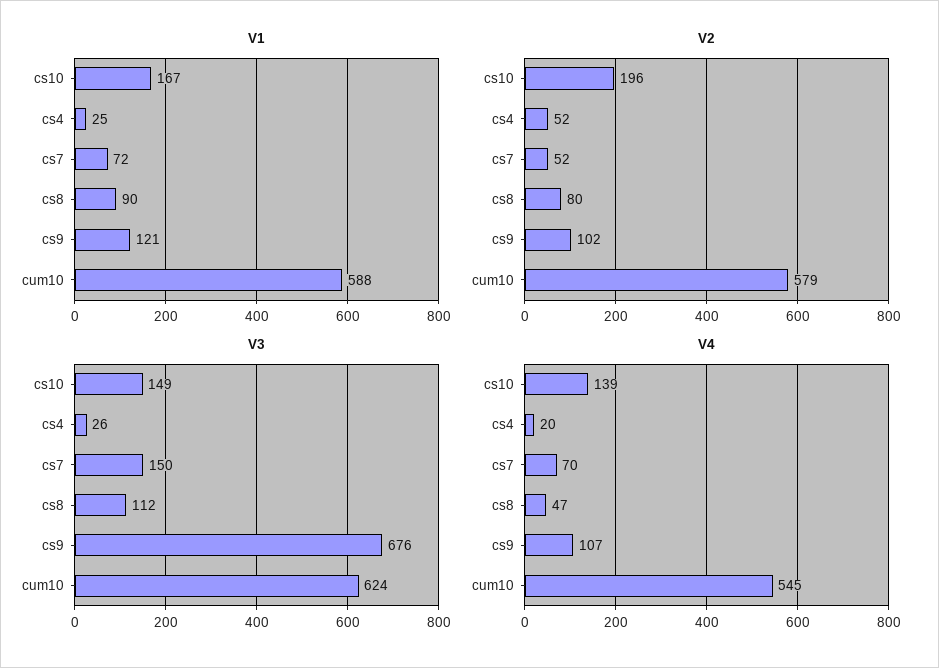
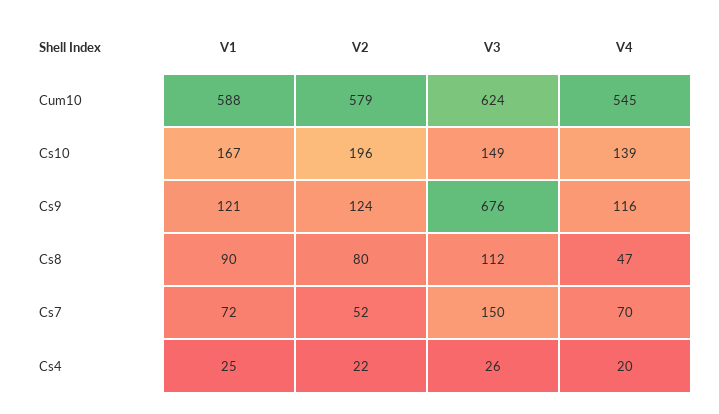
  {
    "V1": {
      "cs10": 167,
      "cs4": 25,
      "cs7": 72,
      "cs8": 90,
      "cs9": 121,
      "cum10": 588
    },
    "V2": {
      "cs10": 196,
-     "cs4": 52,
+     "cs4": 22,
      "cs7": 52,
      "cs8": 80,
-     "cs9": 102,
+     "cs9": 124,
      "cum10": 579
    },
    "V3": {
      "cs10": 149,
      "cs4": 26,
      "cs7": 150,
      "cs8": 112,
      "cs9": 676,
      "cum10": 624
    },
    "V4": {
      "cs10": 139,
      "cs4": 20,
      "cs7": 70,
      "cs8": 47,
-     "cs9": 107,
+     "cs9": 116,
      "cum10": 545
    }
  }

